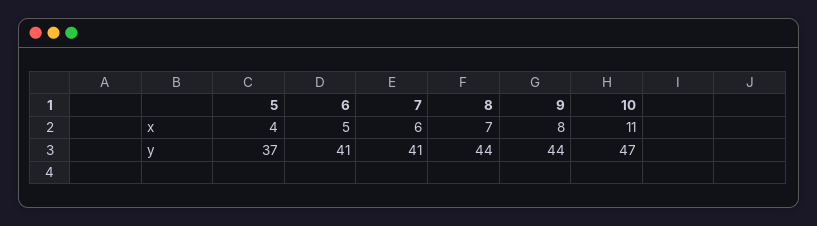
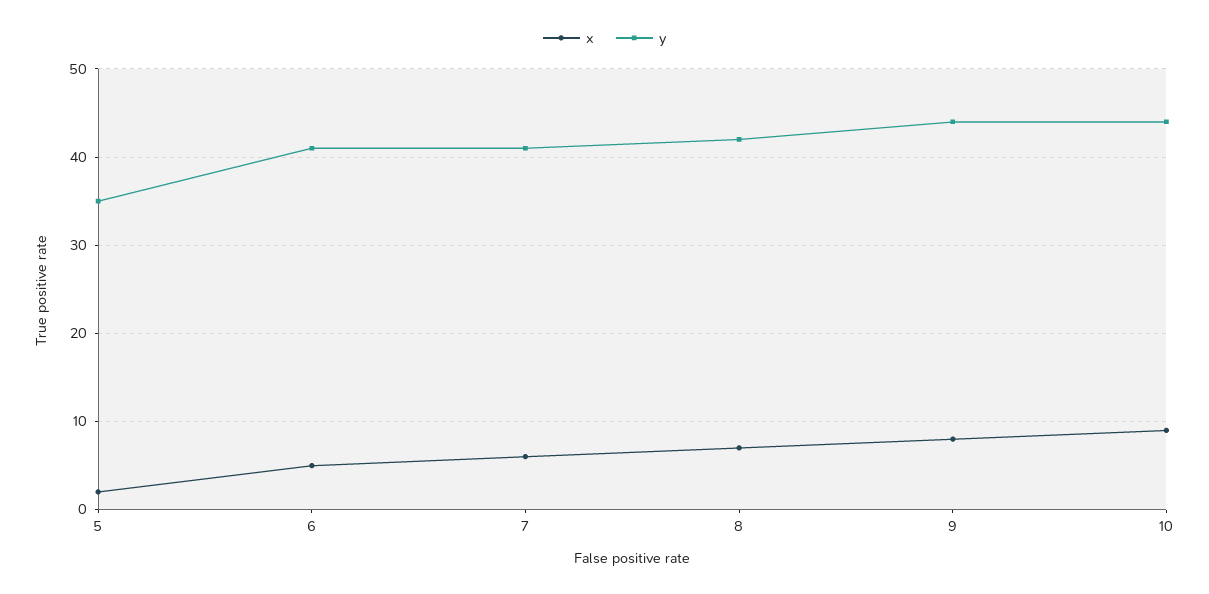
  {
    "x": {
-     "5": 4,
+     "5": 2,
      "6": 5,
      "7": 6,
      "8": 7,
      "9": 8,
-     "10": 11
+     "10": 9
    },
    "y": {
-     "5": 37,
+     "5": 35,
      "6": 41,
      "7": 41,
-     "8": 44,
+     "8": 42,
      "9": 44,
-     "10": 47
+     "10": 44
    }
  }

